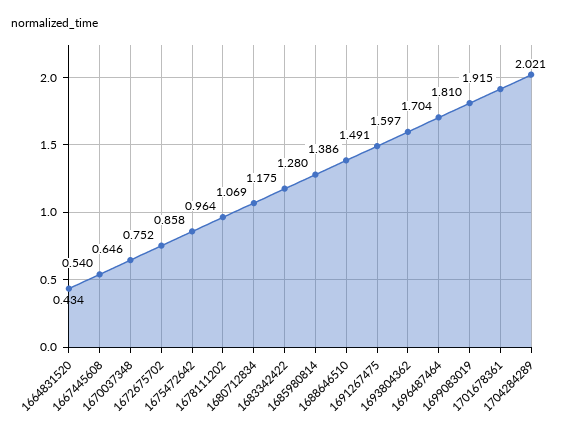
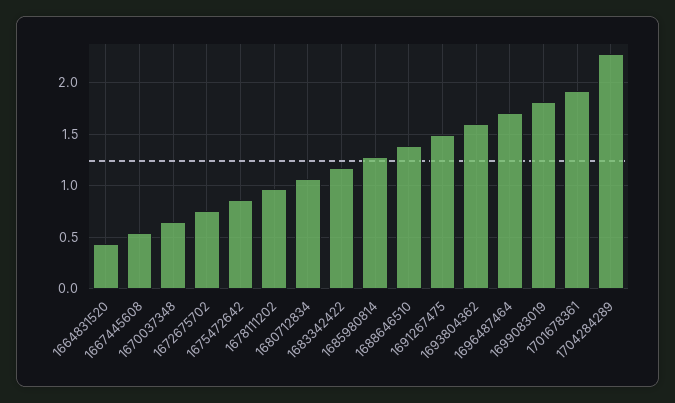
  {
    "1664831520": 0.434,
    "1667445608": 0.54,
    "1670037348": 0.646,
    "1672675702": 0.752,
    "1675472642": 0.858,
    "1678111202": 0.964,
    "1680712834": 1.069,
    "1683342422": 1.175,
    "1685980814": 1.28,
    "1688646510": 1.386,
    "1691267475": 1.491,
    "1693804362": 1.597,
    "1696487464": 1.704,
    "1699083019": 1.81,
    "1701678361": 1.915,
-   "1704284289": 2.021
+   "1704284289": 2.3
  }

